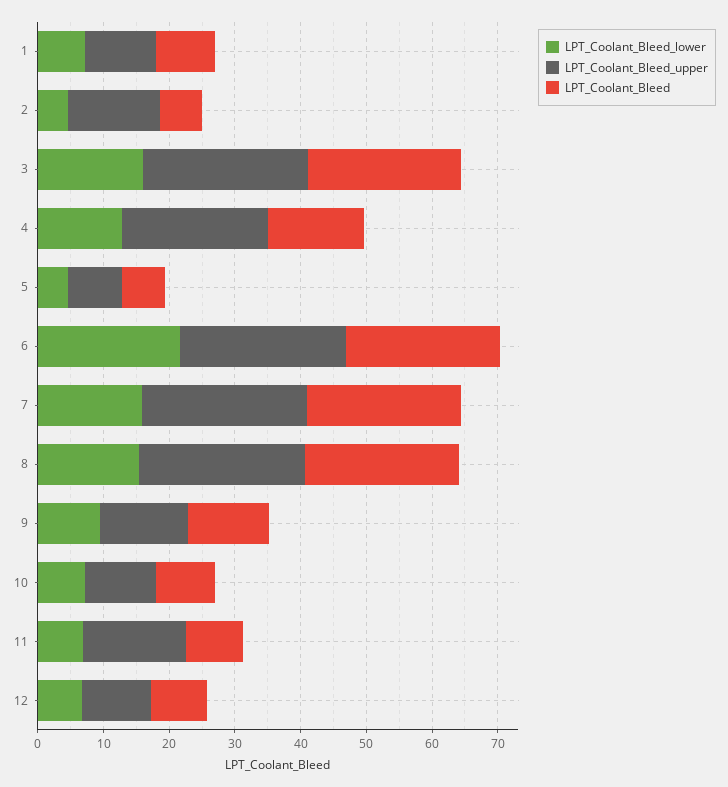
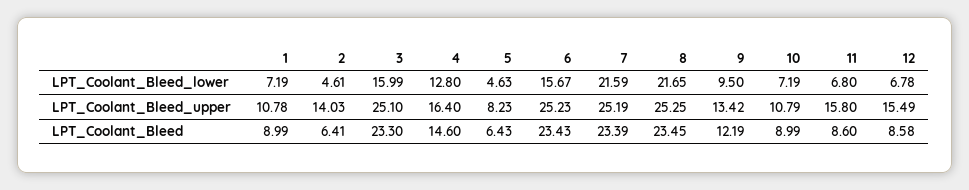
  {
    "LPT_Coolant_Bleed_lower": {
      "1": 7.19,
      "2": 4.61,
      "3": 15.99,
      "4": 12.8,
      "5": 4.63,
-     "6": 22,
+     "6": 15.67,
-     "7": 16,
+     "7": 21.59,
-     "8": 16,
+     "8": 21.65,
      "9": 9.5,
      "10": 7.19,
      "11": 6.8,
      "12": 6.78
    },
    "LPT_Coolant_Bleed_upper": {
      "1": 10.78,
      "2": 14.03,
      "3": 25.1,
-     "4": 22,
+     "4": 16.4,
      "5": 8.23,
      "6": 25.23,
      "7": 25.19,
      "8": 25.25,
      "9": 13.42,
      "10": 10.79,
      "11": 15.8,
-     "12": 10
+     "12": 15.49
    },
    "LPT_Coolant_Bleed": {
      "1": 8.99,
      "2": 6.41,
      "3": 23.3,
      "4": 14.6,
      "5": 6.43,
      "6": 23.43,
      "7": 23.39,
      "8": 23.45,
      "9": 12.19,
      "10": 8.99,
      "11": 8.6,
      "12": 8.58
    }
  }

